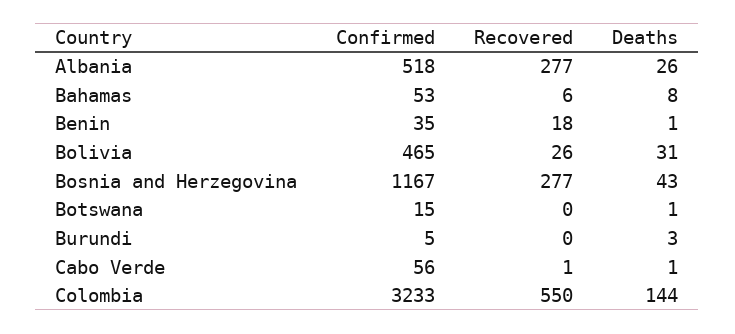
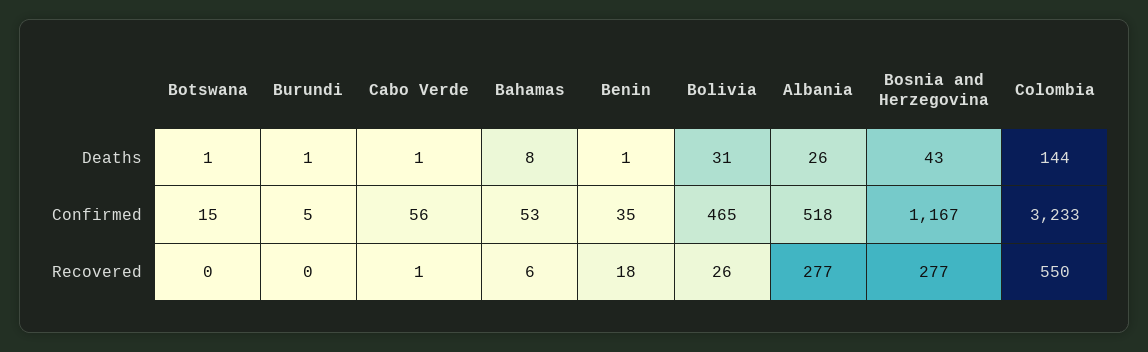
  {
    "Confirmed": {
      "Albania": 518,
      "Bahamas": 53,
      "Benin": 35,
      "Bolivia": 465,
      "Bosnia and Herzegovina": 1167,
      "Botswana": 15,
      "Burundi": 5,
      "Cabo Verde": 56,
      "Colombia": 3233
    },
    "Recovered": {
      "Albania": 277,
      "Bahamas": 6,
      "Benin": 18,
      "Bolivia": 26,
      "Bosnia and Herzegovina": 277,
      "Botswana": 0,
      "Burundi": 0,
      "Cabo Verde": 1,
      "Colombia": 550
    },
    "Deaths": {
      "Albania": 26,
      "Bahamas": 8,
      "Benin": 1,
      "Bolivia": 31,
      "Bosnia and Herzegovina": 43,
      "Botswana": 1,
-     "Burundi": 3,
+     "Burundi": 1,
      "Cabo Verde": 1,
      "Colombia": 144
    }
  }

